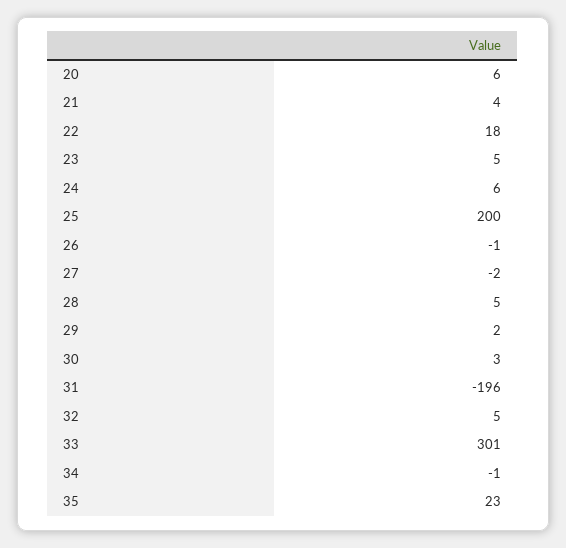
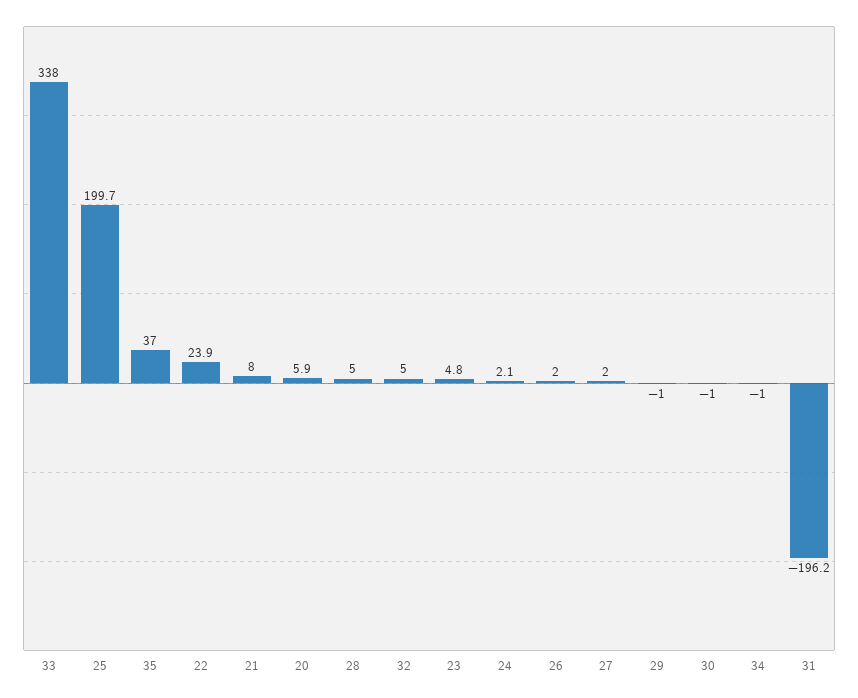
  {
    "20": 5.9,
-   "21": 4,
+   "21": 8,
-   "22": 18,
+   "22": 23.9,
    "23": 4.8,
-   "24": 6,
+   "24": 2.1,
    "25": 199.7,
-   "26": -1,
+   "26": 2,
-   "27": -2,
+   "27": 2,
    "28": 5,
-   "29": 2,
+   "29": -1,
-   "30": 3,
+   "30": -1,
    "31": -196.2,
    "32": 5,
-   "33": 301,
+   "33": 338,
    "34": -1,
-   "35": 23
+   "35": 37
  }

